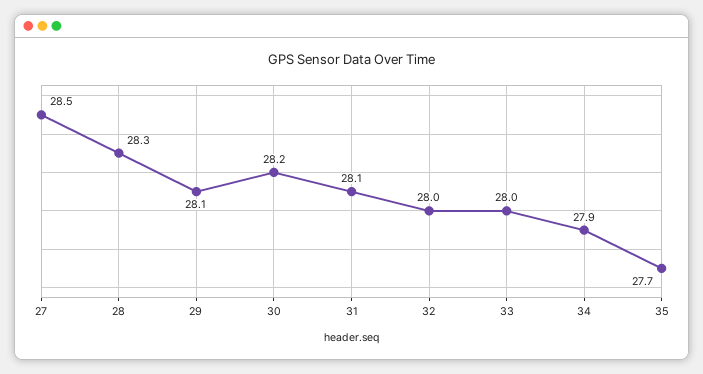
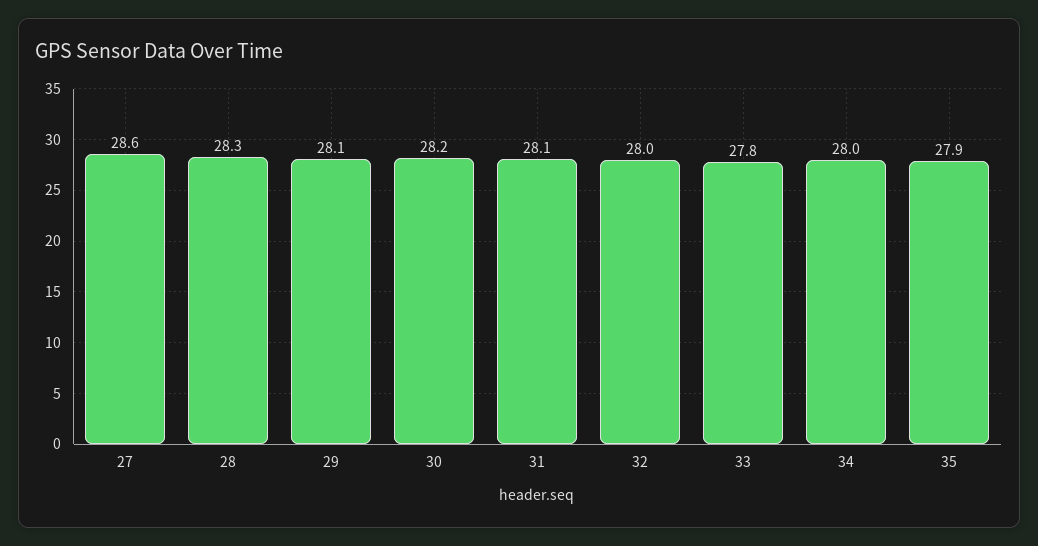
  {
-   "27": 28.5,
+   "27": 28.6,
    "28": 28.3,
    "29": 28.1,
    "30": 28.2,
    "31": 28.1,
    "32": 28,
-   "33": 28,
+   "33": 27.8,
-   "34": 27.9,
+   "34": 28,
-   "35": 27.7
+   "35": 27.9
  }

